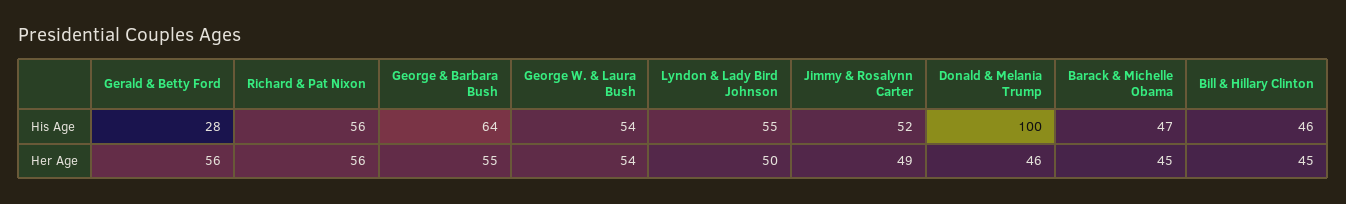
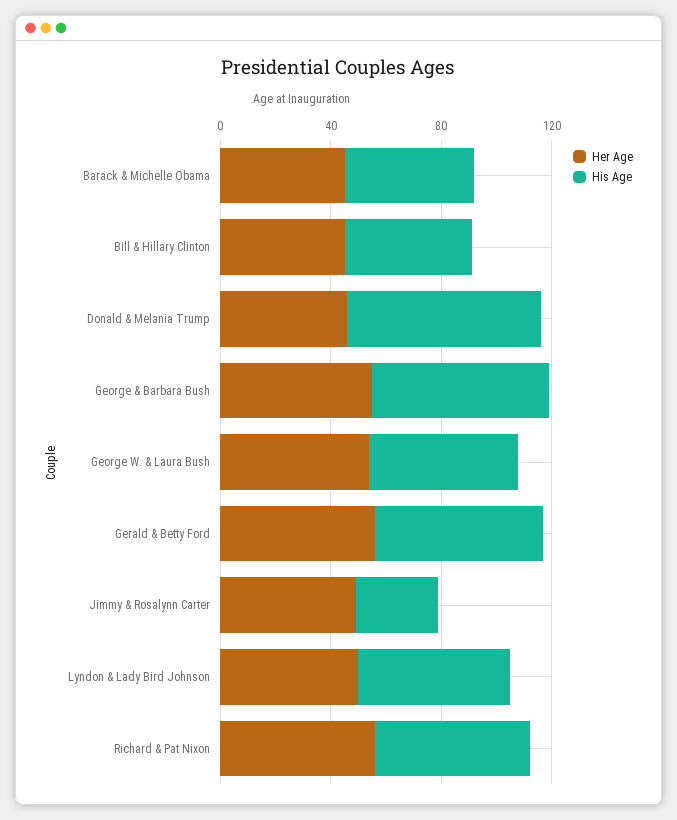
  {
    "His Age": {
-     "Gerald & Betty Ford": 28,
+     "Gerald & Betty Ford": 60,
      "Richard & Pat Nixon": 56,
      "George & Barbara Bush": 64,
      "George W. & Laura Bush": 54,
      "Lyndon & Lady Bird Johnson": 55,
-     "Jimmy & Rosalynn Carter": 52,
+     "Jimmy & Rosalynn Carter": 30,
-     "Donald & Melania Trump": 100,
+     "Donald & Melania Trump": 70,
      "Barack & Michelle Obama": 47,
      "Bill & Hillary Clinton": 46
    },
    "Her Age": {
      "Gerald & Betty Ford": 56,
      "Richard & Pat Nixon": 56,
      "George & Barbara Bush": 55,
      "George W. & Laura Bush": 54,
      "Lyndon & Lady Bird Johnson": 50,
      "Jimmy & Rosalynn Carter": 49,
      "Donald & Melania Trump": 46,
      "Barack & Michelle Obama": 45,
      "Bill & Hillary Clinton": 45
    }
  }

